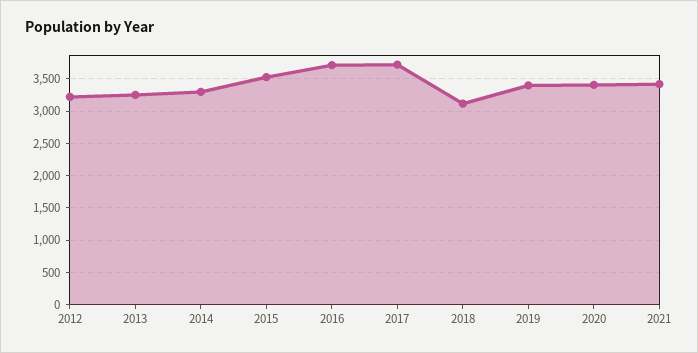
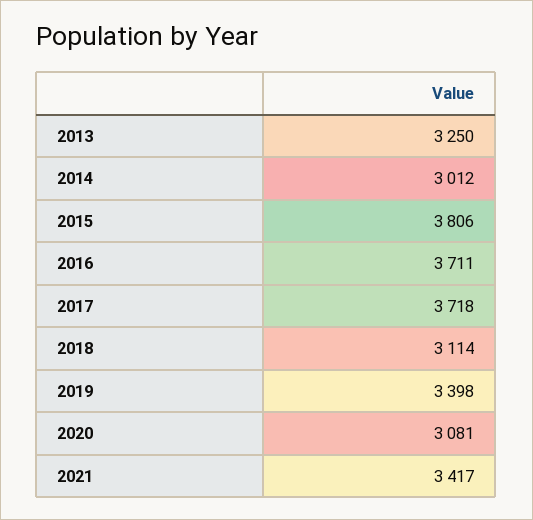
  {
-   "2012": 3200,
    "2013": 3250,
-   "2014": 3300,
+   "2014": 3012,
-   "2015": 3500,
+   "2015": 3806,
    "2016": 3711,
    "2017": 3718,
    "2018": 3114,
    "2019": 3398,
-   "2020": 3400,
+   "2020": 3081,
    "2021": 3417
  }

